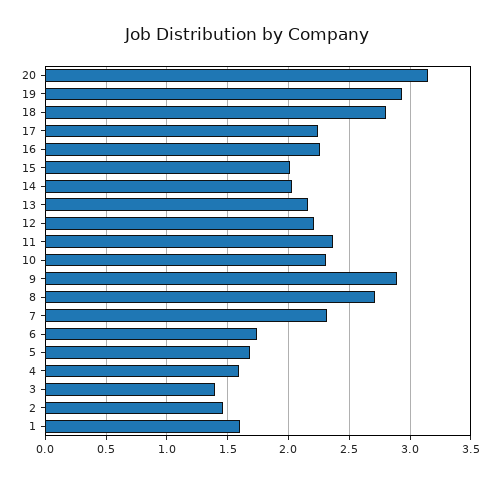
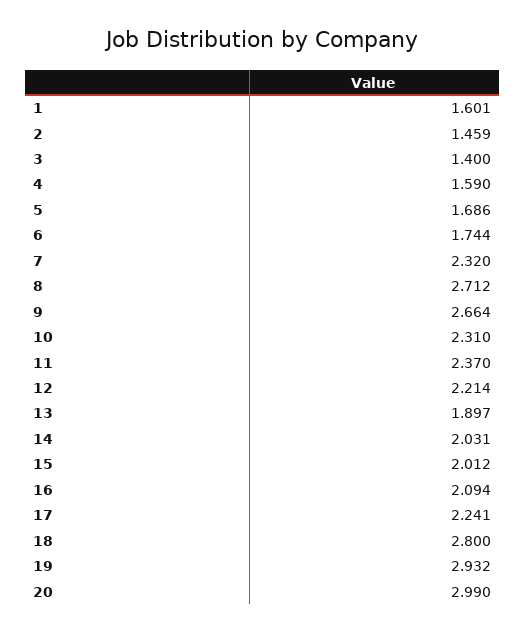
  {
-   "20": 3.15,
+   "20": 2.99,
    "19": 2.932,
    "18": 2.8,
    "17": 2.241,
-   "16": 2.25,
+   "16": 2.094,
    "15": 2.012,
    "14": 2.031,
-   "13": 2.15,
+   "13": 1.897,
    "12": 2.214,
    "11": 2.37,
    "10": 2.31,
-   "9": 2.9,
+   "9": 2.664,
    "8": 2.712,
    "7": 2.32,
    "6": 1.744,
    "5": 1.686,
    "4": 1.59,
    "3": 1.4,
    "2": 1.459,
    "1": 1.601
  }

